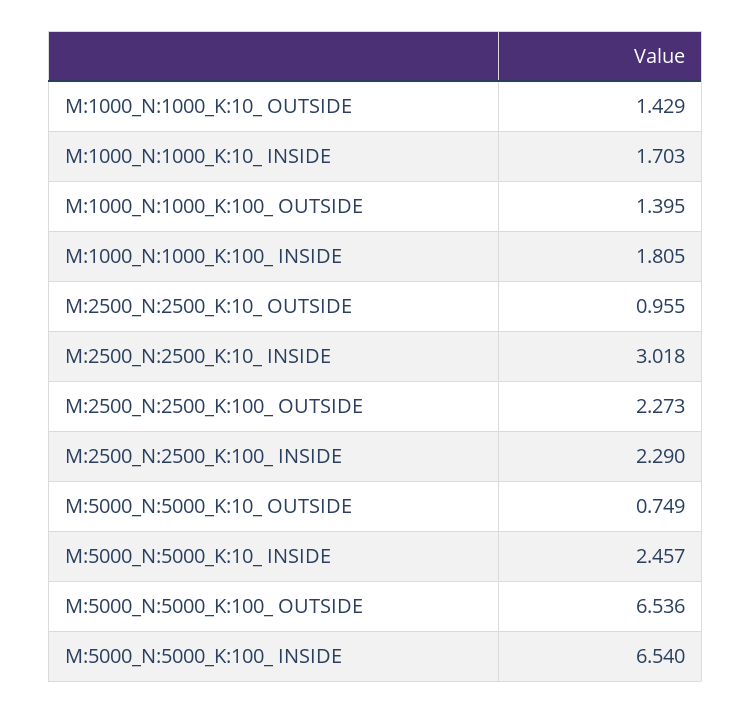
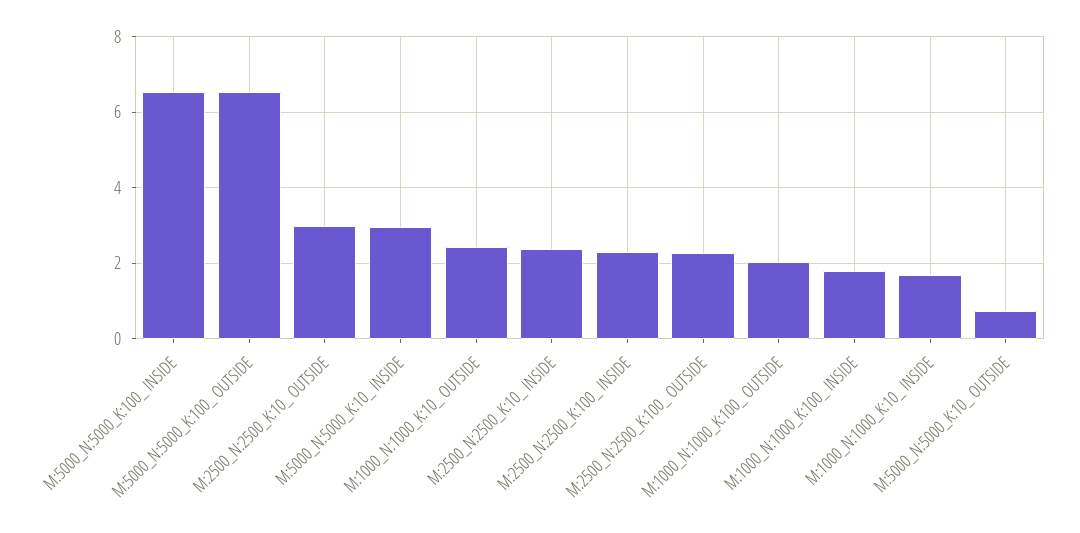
  {
-   "M:1000_N:1000_K:10_ OUTSIDE": 1.429,
+   "M:1000_N:1000_K:10_ OUTSIDE": 2.4,
    "M:1000_N:1000_K:10_ INSIDE": 1.703,
-   "M:1000_N:1000_K:100_ OUTSIDE": 1.395,
+   "M:1000_N:1000_K:100_ OUTSIDE": 2,
    "M:1000_N:1000_K:100_ INSIDE": 1.805,
-   "M:2500_N:2500_K:10_ OUTSIDE": 0.955,
+   "M:2500_N:2500_K:10_ OUTSIDE": 3,
-   "M:2500_N:2500_K:10_ INSIDE": 3.018,
+   "M:2500_N:2500_K:10_ INSIDE": 2.4,
    "M:2500_N:2500_K:100_ OUTSIDE": 2.273,
    "M:2500_N:2500_K:100_ INSIDE": 2.29,
    "M:5000_N:5000_K:10_ OUTSIDE": 0.749,
-   "M:5000_N:5000_K:10_ INSIDE": 2.457,
+   "M:5000_N:5000_K:10_ INSIDE": 3,
    "M:5000_N:5000_K:100_ OUTSIDE": 6.536,
    "M:5000_N:5000_K:100_ INSIDE": 6.54
  }

